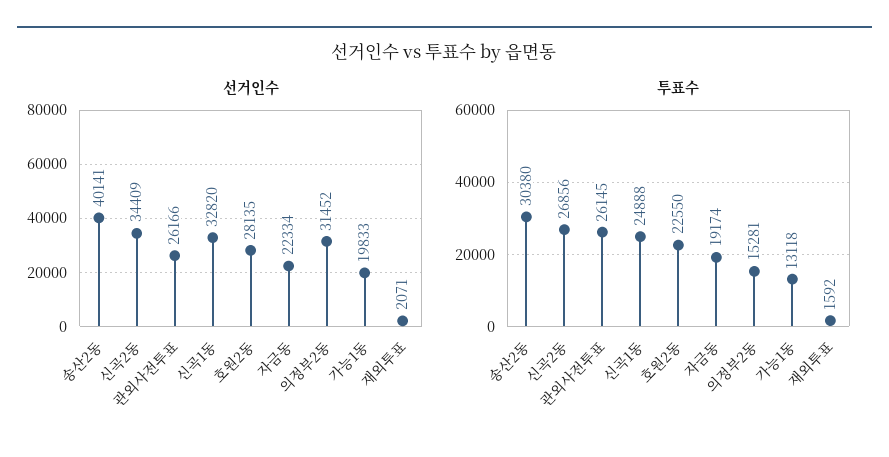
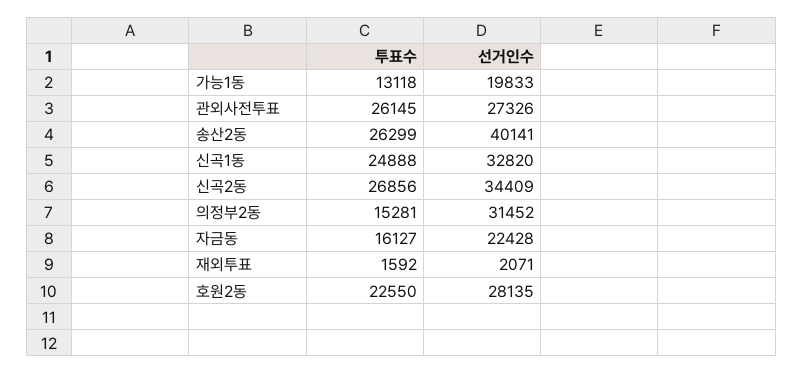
  {
    "선거인수": {
      "송산2동": 40141,
      "신곡2동": 34409,
-     "관외사전투표": 26166,
+     "관외사전투표": 27326,
      "신곡1동": 32820,
      "호원2동": 28135,
-     "자금동": 22334,
+     "자금동": 22428,
      "의정부2동": 31452,
      "가능1동": 19833,
      "재외투표": 2071
    },
    "투표수": {
-     "송산2동": 30380,
+     "송산2동": 26299,
      "신곡2동": 26856,
      "관외사전투표": 26145,
      "신곡1동": 24888,
      "호원2동": 22550,
-     "자금동": 19174,
+     "자금동": 16127,
      "의정부2동": 15281,
      "가능1동": 13118,
      "재외투표": 1592
    }
  }

